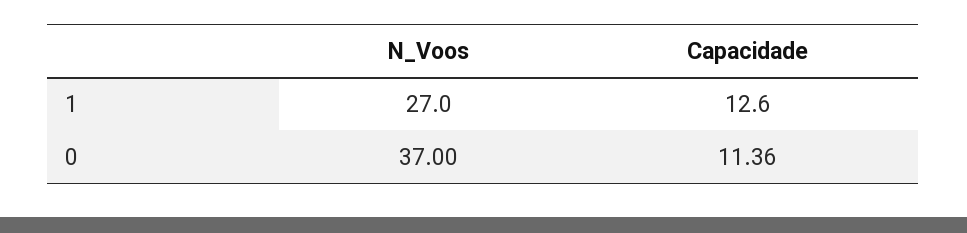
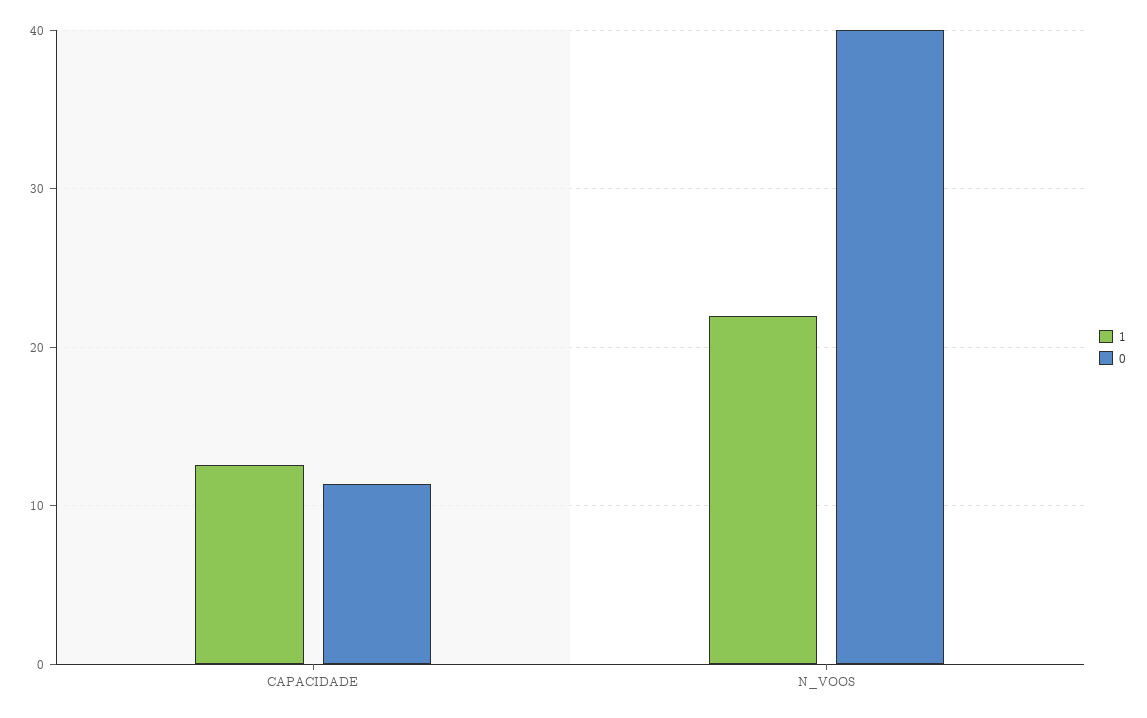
  {
    "1": {
-     "N_Voos": 27,
+     "N_Voos": 22,
      "Capacidade": 12.6
    },
    "0": {
-     "N_Voos": 37,
+     "N_Voos": 40,
      "Capacidade": 11.36
    }
  }

